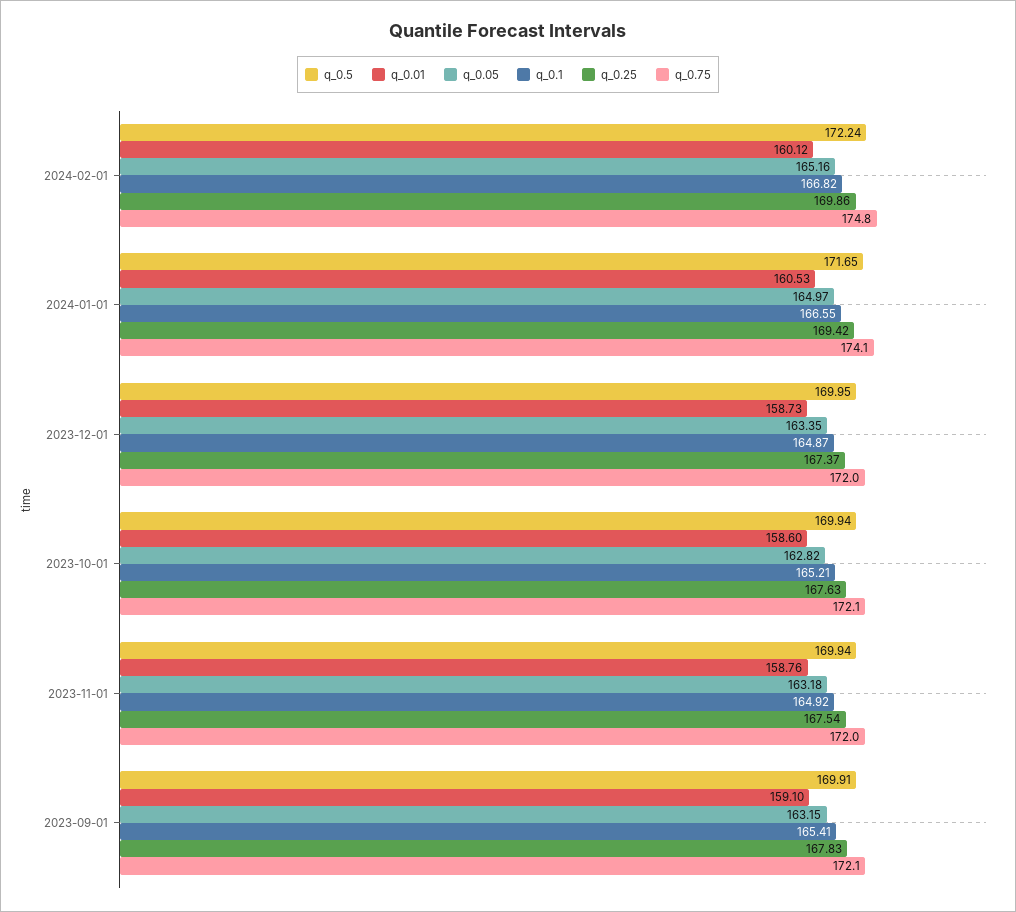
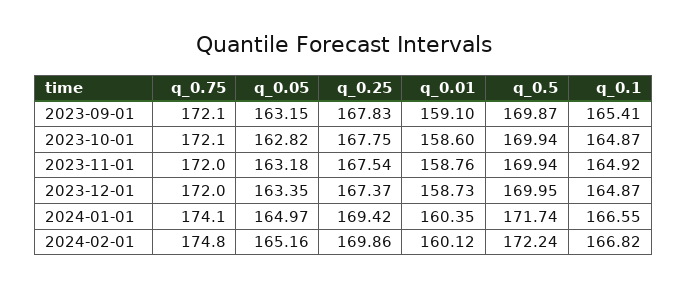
  {
    "q_0.5": {
      "2024-02-01": 172.24,
-     "2024-01-01": 171.65,
+     "2024-01-01": 171.74,
      "2023-12-01": 169.95,
      "2023-10-01": 169.94,
      "2023-11-01": 169.94,
-     "2023-09-01": 169.91
+     "2023-09-01": 169.87
    },
    "q_0.01": {
      "2024-02-01": 160.12,
-     "2024-01-01": 160.53,
+     "2024-01-01": 160.35,
      "2023-12-01": 158.73,
      "2023-10-01": 158.6,
      "2023-11-01": 158.76,
      "2023-09-01": 159.1
    },
    "q_0.05": {
      "2024-02-01": 165.16,
      "2024-01-01": 164.97,
      "2023-12-01": 163.35,
      "2023-10-01": 162.82,
      "2023-11-01": 163.18,
      "2023-09-01": 163.15
    },
    "q_0.1": {
      "2024-02-01": 166.82,
      "2024-01-01": 166.55,
      "2023-12-01": 164.87,
-     "2023-10-01": 165.21,
+     "2023-10-01": 164.87,
      "2023-11-01": 164.92,
      "2023-09-01": 165.41
    },
    "q_0.25": {
      "2024-02-01": 169.86,
      "2024-01-01": 169.42,
      "2023-12-01": 167.37,
-     "2023-10-01": 167.63,
+     "2023-10-01": 167.75,
      "2023-11-01": 167.54,
      "2023-09-01": 167.83
    },
    "q_0.75": {
      "2024-02-01": 174.8,
      "2024-01-01": 174.1,
      "2023-12-01": 172,
      "2023-10-01": 172.1,
      "2023-11-01": 172,
      "2023-09-01": 172.1
    }
  }

